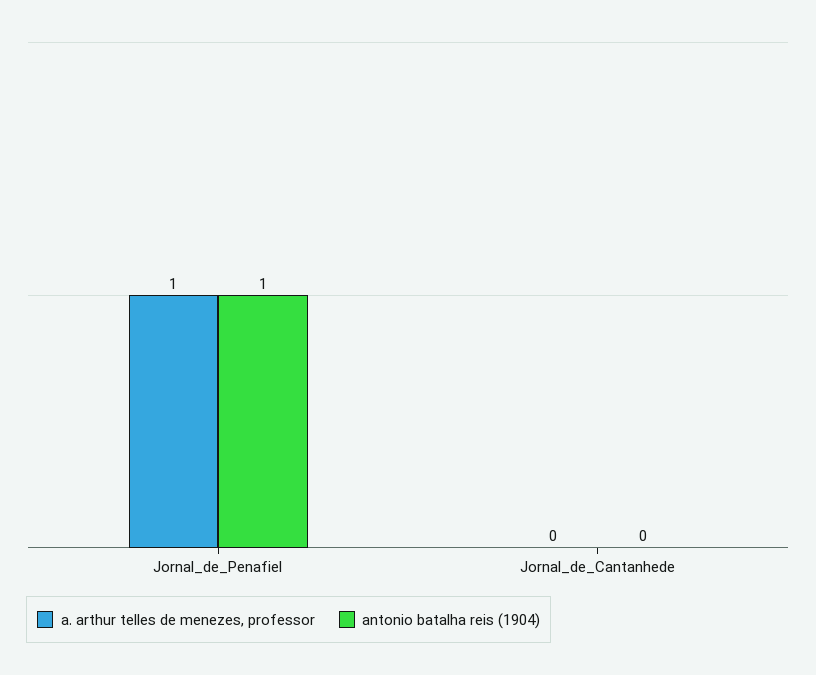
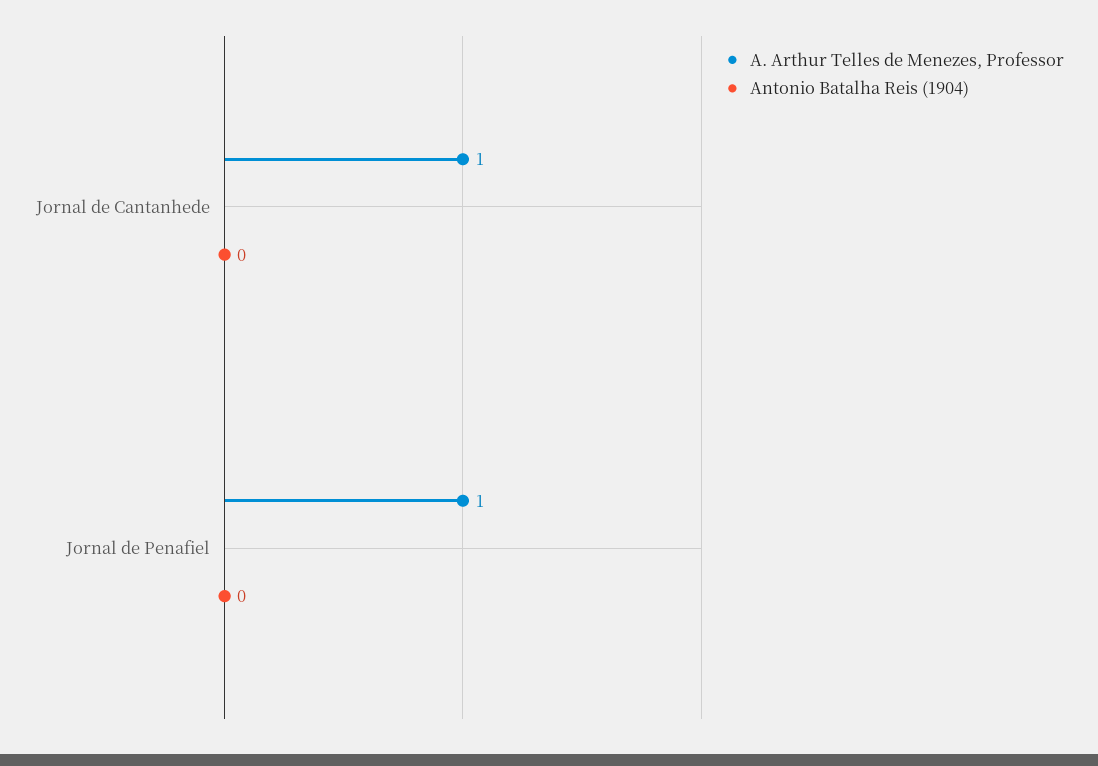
  {
    "a. arthur telles de menezes, professor": {
      "Jornal_de_Penafiel": 1,
-     "Jornal_de_Cantanhede": 0
+     "Jornal_de_Cantanhede": 1
    },
    "antonio batalha reis (1904)": {
-     "Jornal_de_Penafiel": 1,
+     "Jornal_de_Penafiel": 0,
      "Jornal_de_Cantanhede": 0
    }
  }

